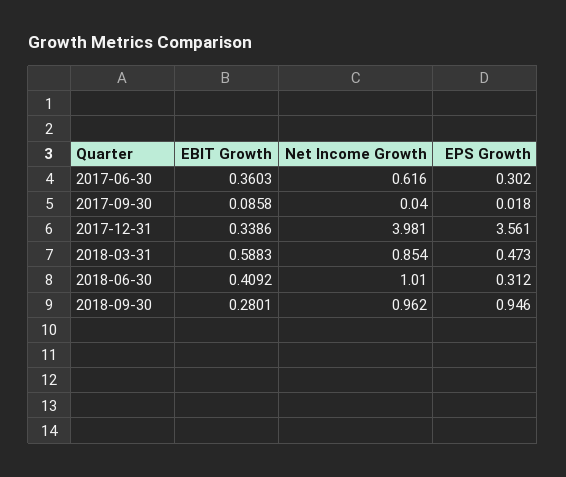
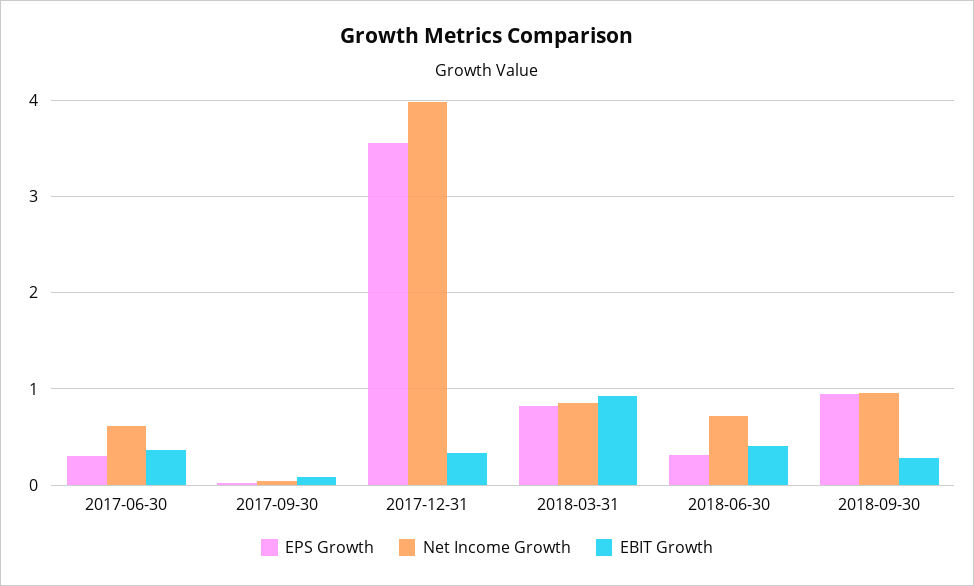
  {
    "EBIT Growth": {
      "2017-06-30": 0.3603,
      "2017-09-30": 0.0858,
      "2017-12-31": 0.3386,
-     "2018-03-31": 0.5883,
+     "2018-03-31": 0.9,
      "2018-06-30": 0.4092,
      "2018-09-30": 0.2801
    },
    "Net Income Growth": {
      "2017-06-30": 0.616,
      "2017-09-30": 0.04,
      "2017-12-31": 3.981,
      "2018-03-31": 0.854,
-     "2018-06-30": 1.01,
+     "2018-06-30": 0.7,
      "2018-09-30": 0.962
    },
    "EPS Growth": {
      "2017-06-30": 0.302,
      "2017-09-30": 0.018,
      "2017-12-31": 3.561,
-     "2018-03-31": 0.473,
+     "2018-03-31": 0.8,
      "2018-06-30": 0.312,
      "2018-09-30": 0.946
    }
  }

